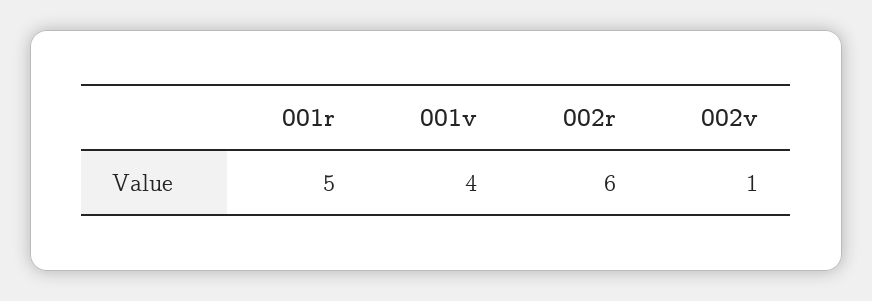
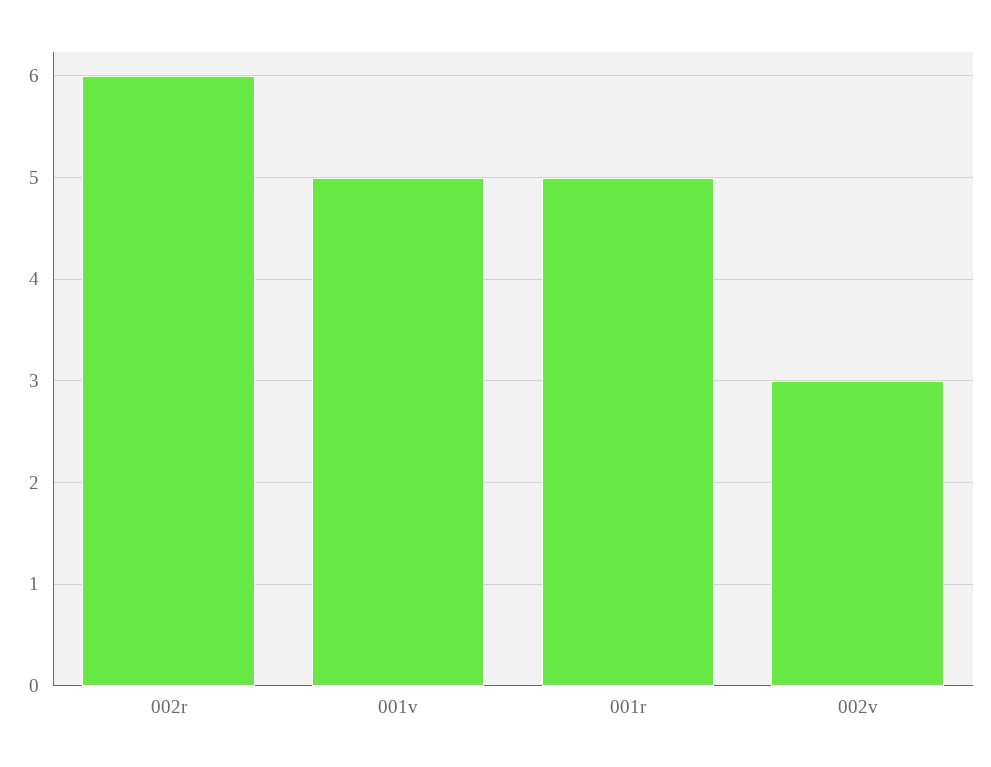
  {
    "001r": 5,
-   "001v": 4,
+   "001v": 5,
    "002r": 6,
-   "002v": 1
+   "002v": 3
  }

